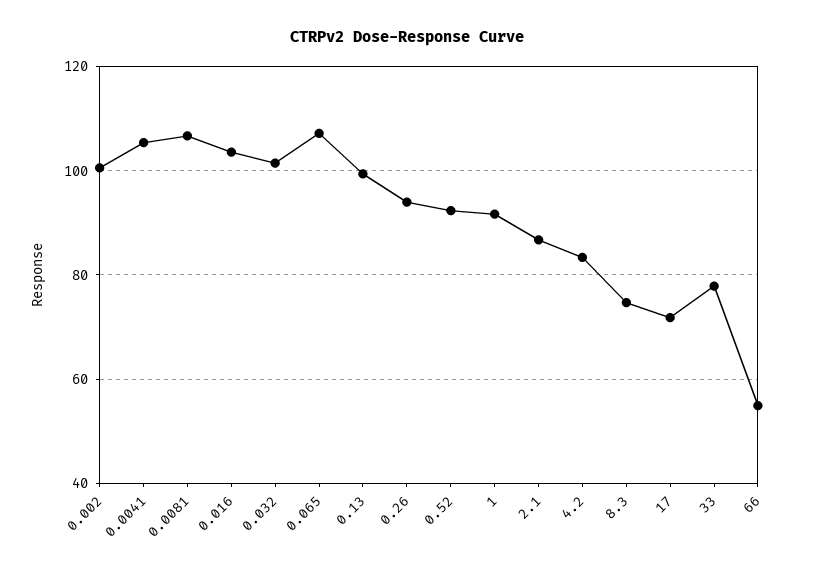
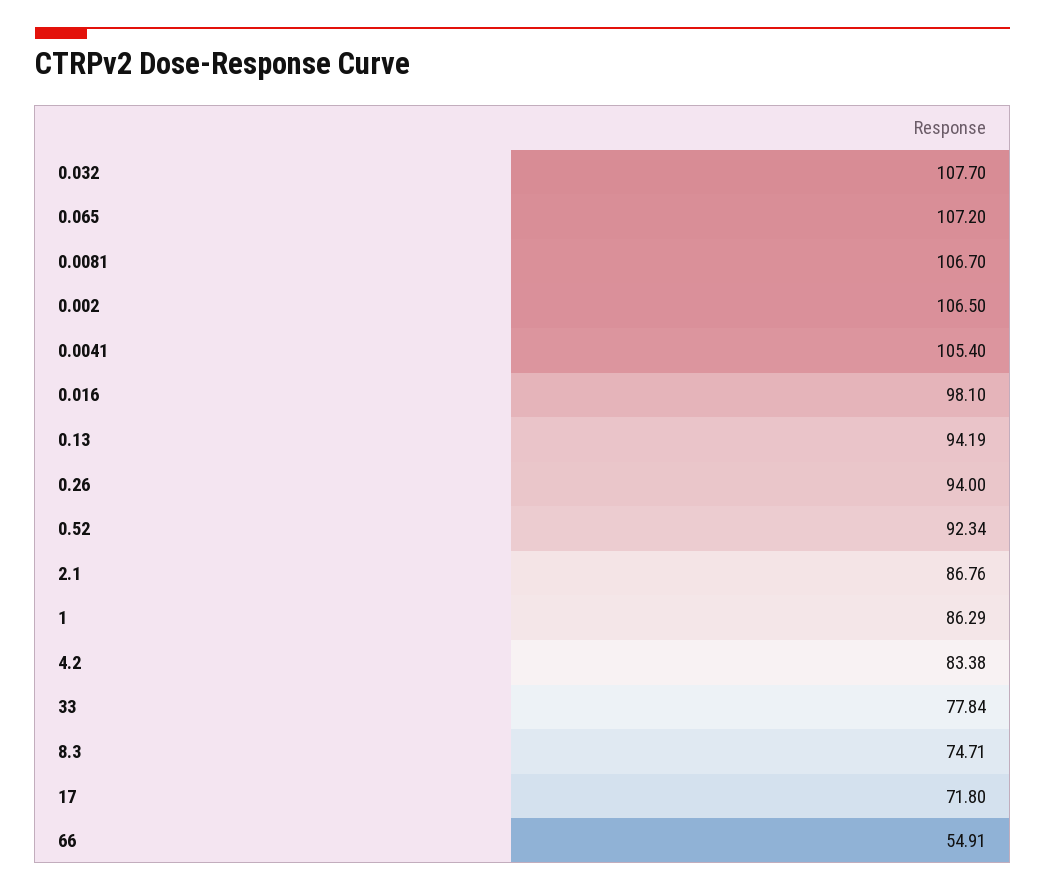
  {
-   "0.002": 100,
+   "0.002": 106.5,
    "0.0041": 105.4,
    "0.0081": 106.7,
-   "0.016": 104,
+   "0.016": 98.1,
-   "0.032": 102,
+   "0.032": 107.7,
    "0.065": 107.2,
-   "0.13": 100,
+   "0.13": 94.19,
    "0.26": 94,
    "0.52": 92.34,
-   "1": 92,
+   "1": 86.29,
    "2.1": 86.76,
    "4.2": 83.38,
    "8.3": 74.71,
    "17": 71.8,
    "33": 77.84,
    "66": 54.91
  }

